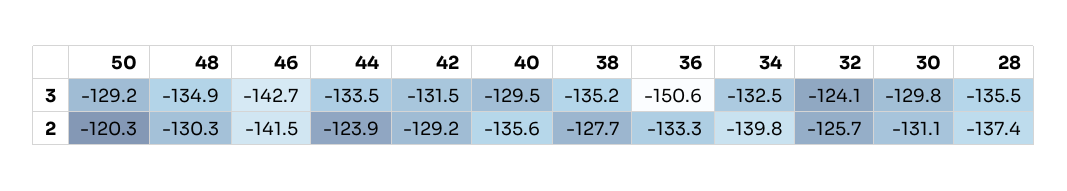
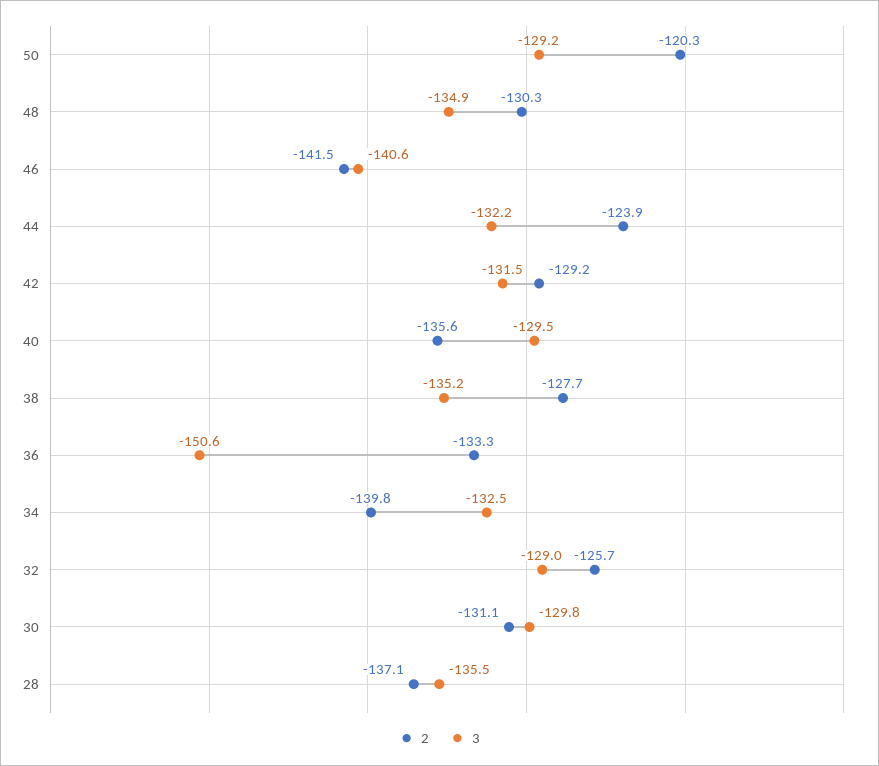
  {
    "3": {
      "50": -129.2,
      "48": -134.9,
-     "46": -142.7,
+     "46": -140.6,
-     "44": -133.5,
+     "44": -132.2,
      "42": -131.5,
      "40": -129.5,
      "38": -135.2,
      "36": -150.6,
      "34": -132.5,
-     "32": -124.1,
+     "32": -129,
      "30": -129.8,
      "28": -135.5
    },
    "2": {
      "50": -120.3,
      "48": -130.3,
      "46": -141.5,
      "44": -123.9,
      "42": -129.2,
      "40": -135.6,
      "38": -127.7,
      "36": -133.3,
      "34": -139.8,
      "32": -125.7,
      "30": -131.1,
-     "28": -137.4
+     "28": -137.1
    }
  }

